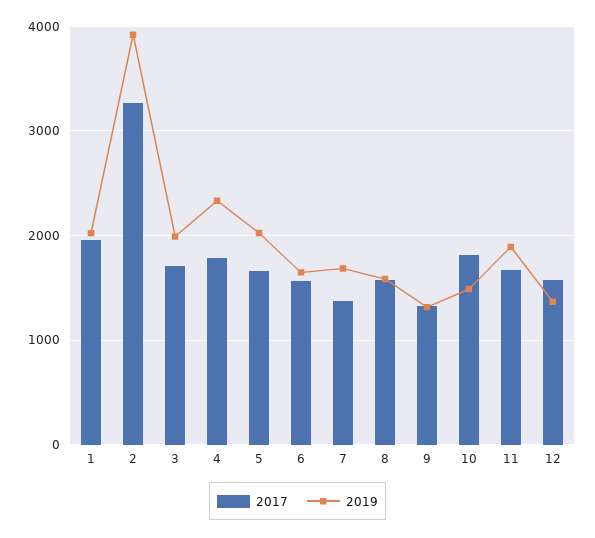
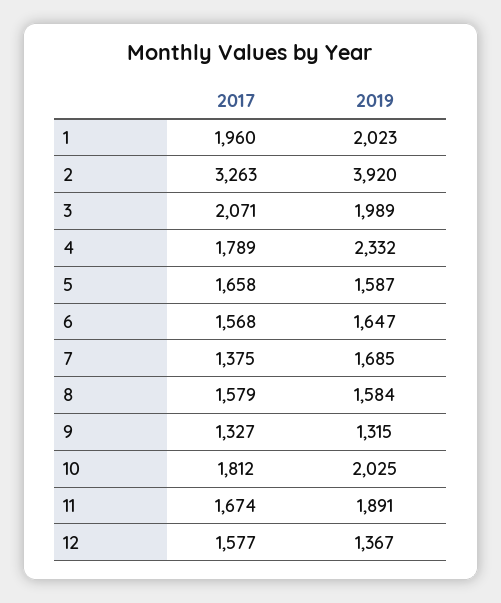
  {
    "2017": {
      "1": 1960,
      "2": 3263,
-     "3": 1700,
+     "3": 2071,
      "4": 1789,
      "5": 1658,
      "6": 1568,
      "7": 1375,
      "8": 1579,
      "9": 1327,
      "10": 1812,
      "11": 1674,
      "12": 1577
    },
    "2019": {
      "1": 2023,
      "2": 3920,
      "3": 1989,
      "4": 2332,
-     "5": 2000,
+     "5": 1587,
      "6": 1647,
      "7": 1685,
      "8": 1584,
      "9": 1315,
-     "10": 1500,
+     "10": 2025,
      "11": 1891,
      "12": 1367
    }
  }

